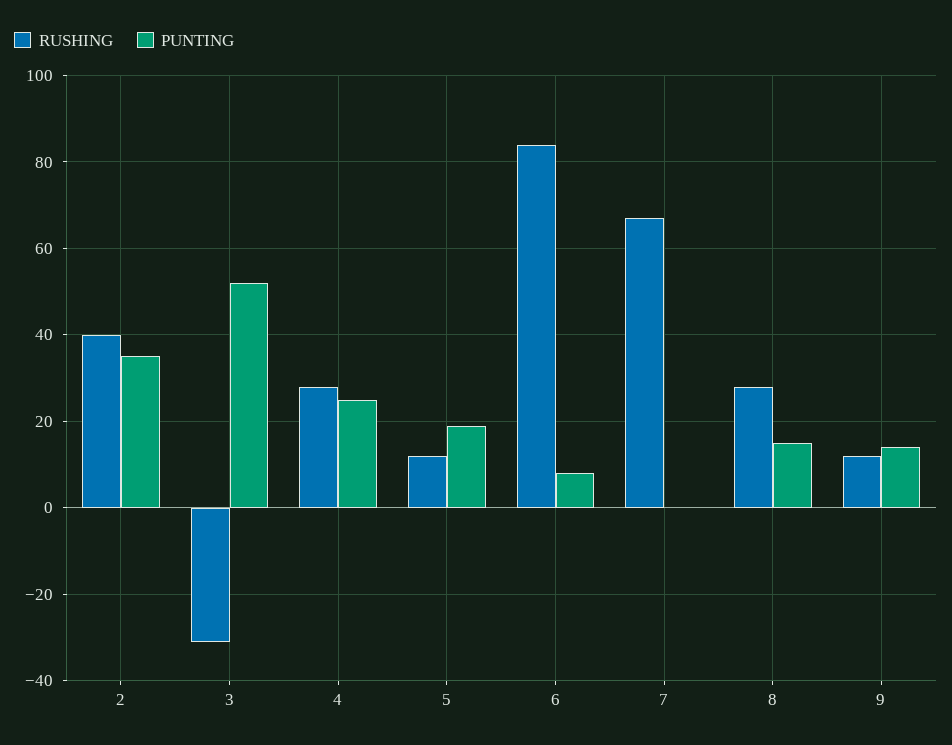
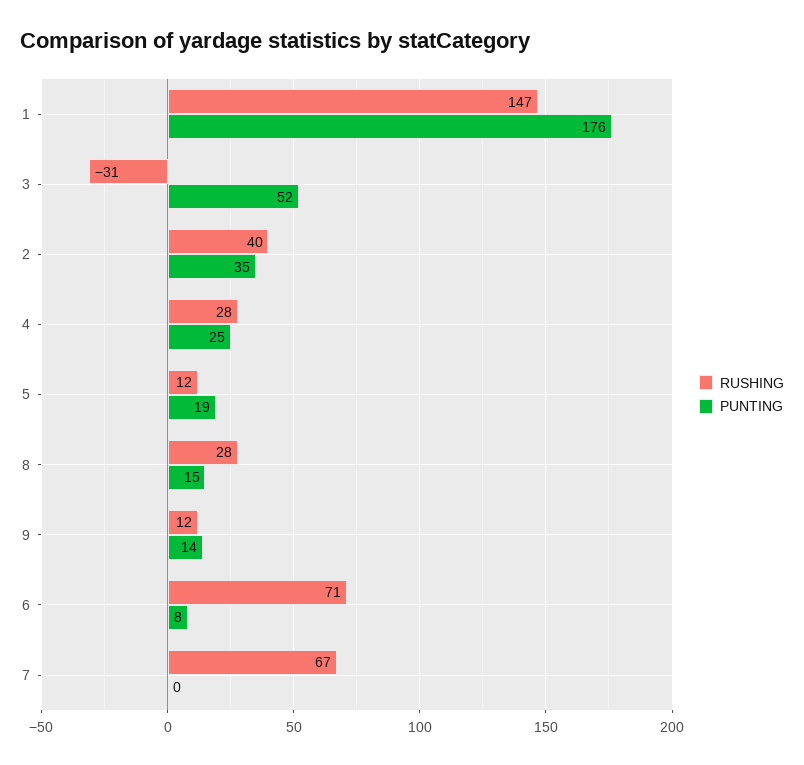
  {
    "RUSHING": {
      "2": 40,
      "3": -31,
      "4": 28,
      "5": 12,
-     "6": 85,
+     "6": 71,
      "7": 67,
      "8": 28,
-     "9": 12
+     "9": 12,
+     "1": 147
    },
    "PUNTING": {
      "2": 35,
      "3": 52,
      "4": 25,
      "5": 19,
      "6": 8,
      "7": 0,
      "8": 15,
-     "9": 14
+     "9": 14,
+     "1": 176
    }
  }

